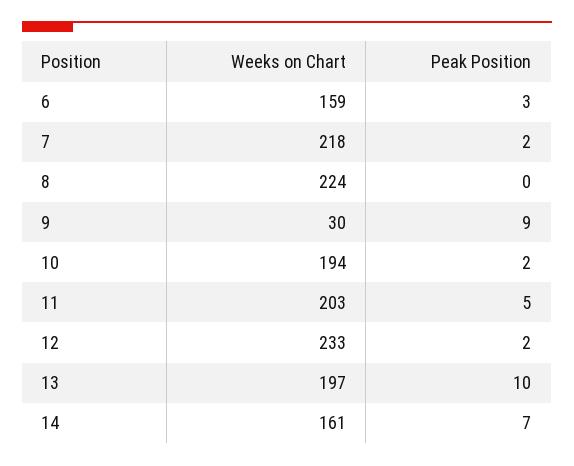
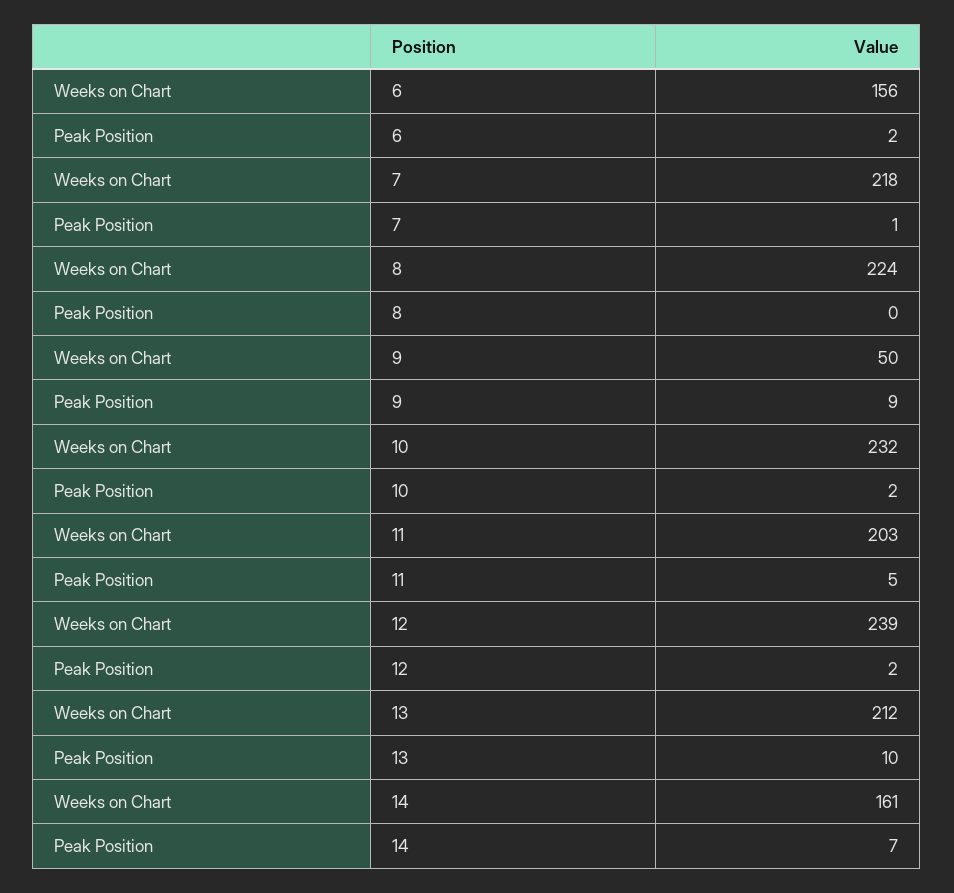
  {
    "Weeks on Chart": {
-     "6": 159,
+     "6": 156,
      "7": 218,
      "8": 224,
-     "9": 30,
+     "9": 50,
-     "10": 194,
+     "10": 232,
      "11": 203,
-     "12": 233,
+     "12": 239,
-     "13": 197,
+     "13": 212,
      "14": 161
    },
    "Peak Position": {
-     "6": 3,
+     "6": 2,
-     "7": 2,
+     "7": 1,
      "8": 0,
      "9": 9,
      "10": 2,
      "11": 5,
      "12": 2,
      "13": 10,
      "14": 7
    }
  }

